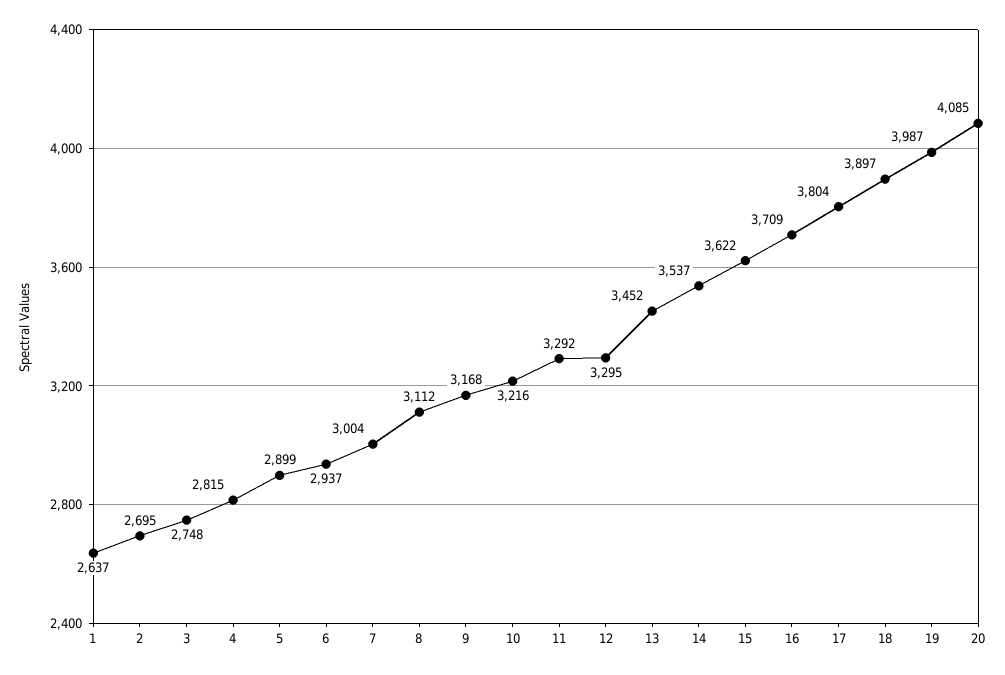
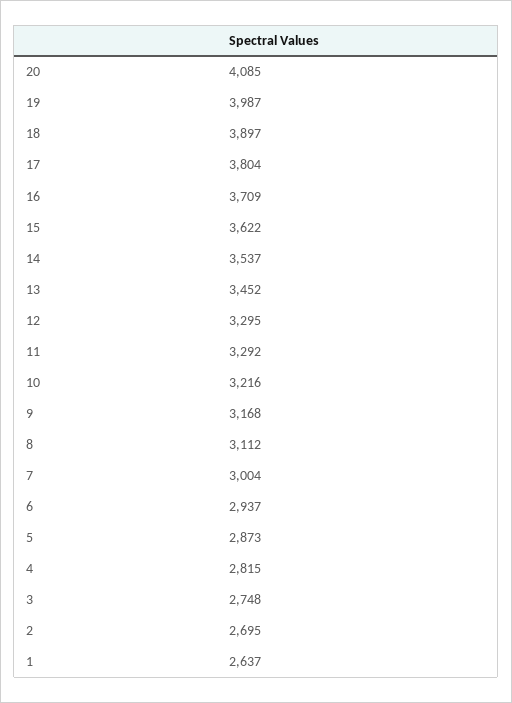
  {
    "1": 2637,
    "2": 2695,
    "3": 2748,
    "4": 2815,
-   "5": 2899,
+   "5": 2873,
    "6": 2937,
    "7": 3004,
    "8": 3112,
    "9": 3168,
    "10": 3216,
    "11": 3292,
    "12": 3295,
    "13": 3452,
    "14": 3537,
    "15": 3622,
    "16": 3709,
    "17": 3804,
    "18": 3897,
    "19": 3987,
    "20": 4085
  }

